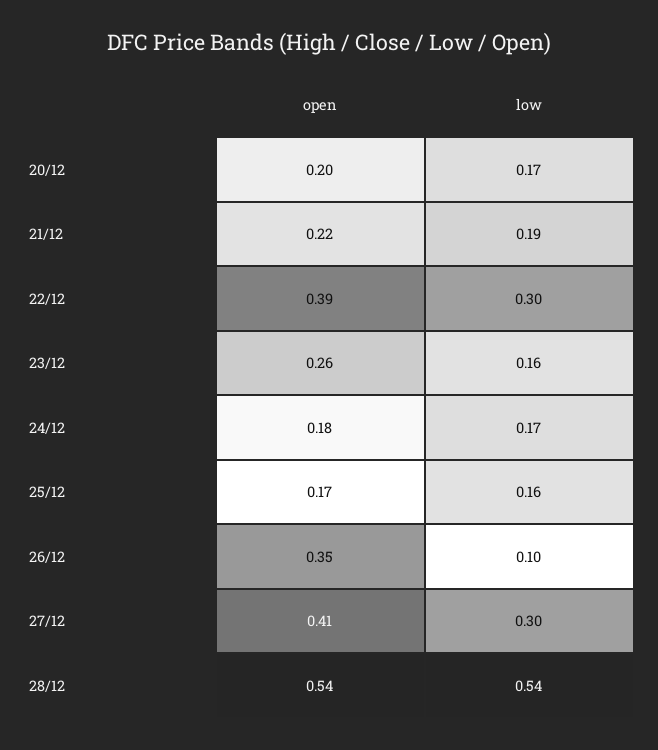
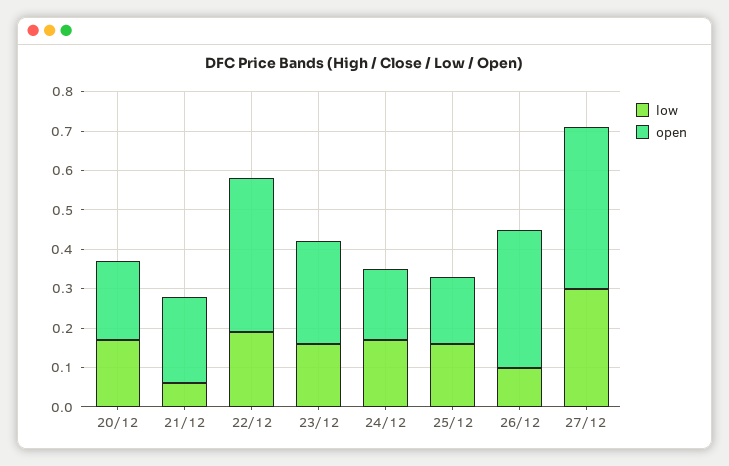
  {
    "open": {
      "20/12": 0.2,
      "21/12": 0.22,
      "22/12": 0.39,
      "23/12": 0.26,
      "24/12": 0.18,
      "25/12": 0.17,
      "26/12": 0.35,
-     "27/12": 0.41,
+     "27/12": 0.41
-     "28/12": 0.54
    },
    "low": {
      "20/12": 0.17,
-     "21/12": 0.19,
+     "21/12": 0.05,
-     "22/12": 0.3,
+     "22/12": 0.2,
      "23/12": 0.16,
      "24/12": 0.17,
      "25/12": 0.16,
      "26/12": 0.1,
-     "27/12": 0.3,
+     "27/12": 0.3
-     "28/12": 0.54
    }
  }

